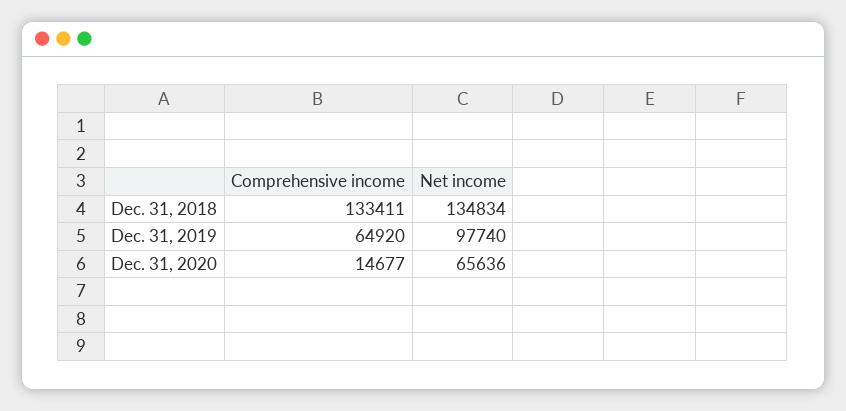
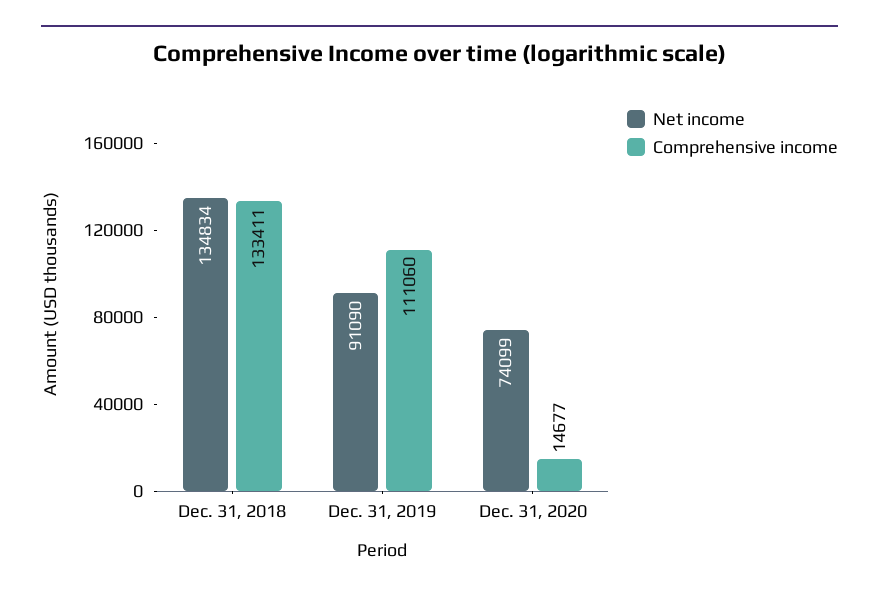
  {
    "Comprehensive income": {
      "Dec. 31, 2018": 133411,
-     "Dec. 31, 2019": 64920,
+     "Dec. 31, 2019": 111060,
      "Dec. 31, 2020": 14677
    },
    "Net income": {
      "Dec. 31, 2018": 134834,
-     "Dec. 31, 2019": 97740,
+     "Dec. 31, 2019": 91090,
-     "Dec. 31, 2020": 65636
+     "Dec. 31, 2020": 74099
    }
  }

